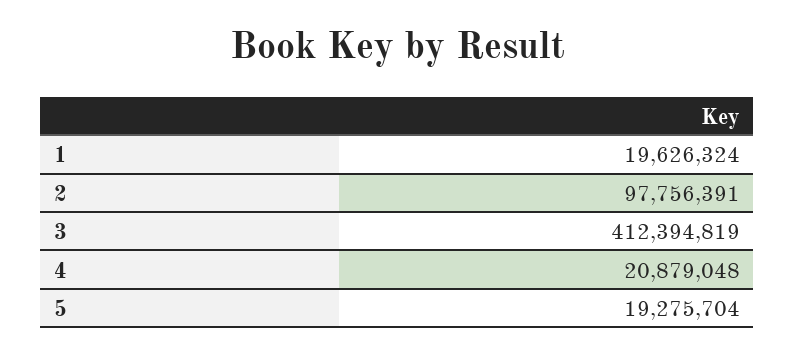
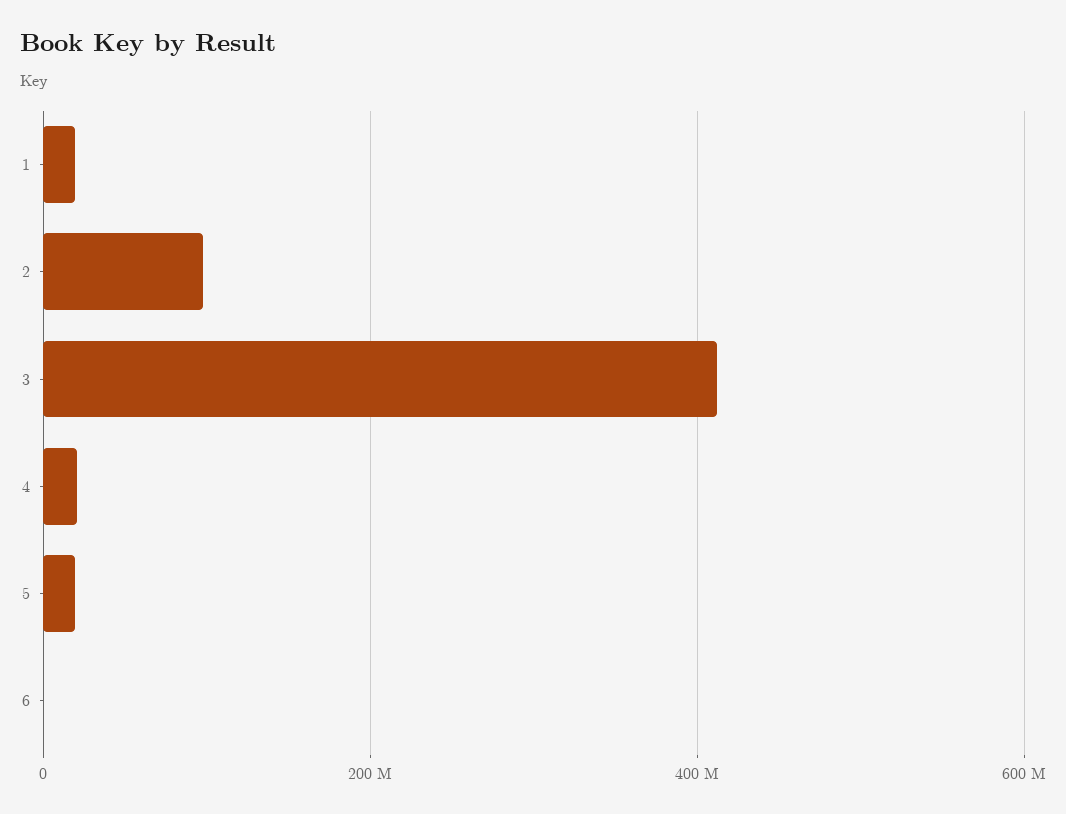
  {
    "1": 19626324,
    "2": 97756391,
    "3": 412394819,
    "4": 20879048,
-   "5": 19275704
+   "5": 19275704,
+   "6": 0
  }

